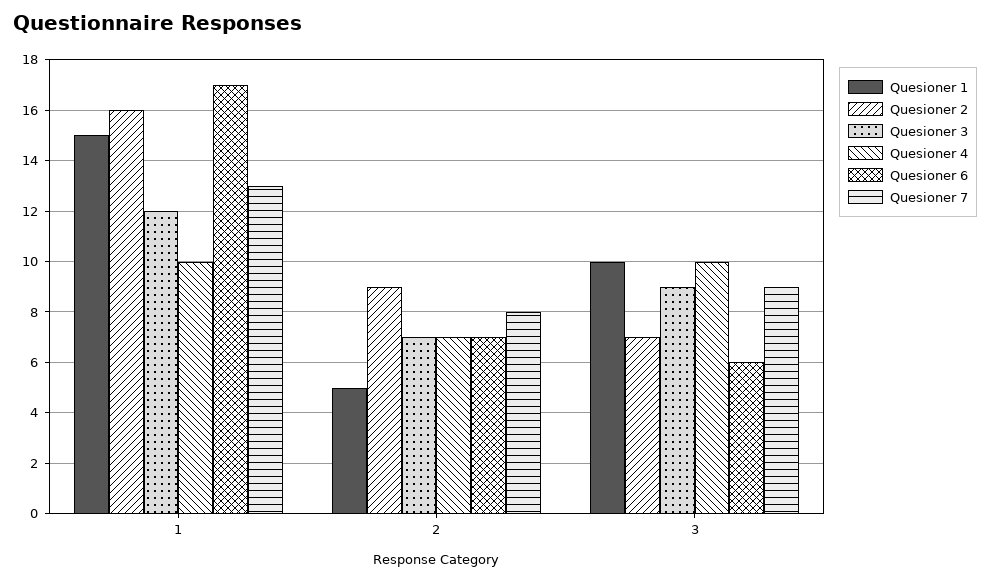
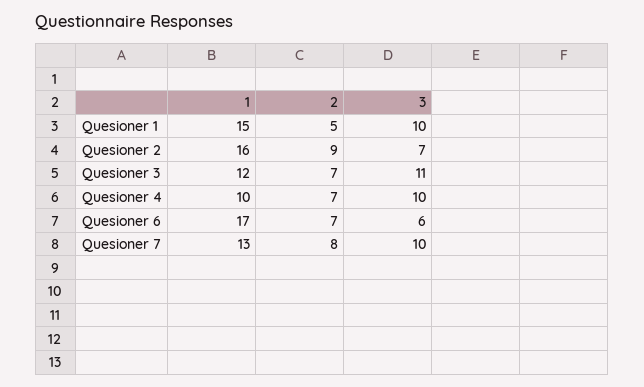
  {
    "Quesioner 1": {
      "1": 15,
      "2": 5,
      "3": 10
    },
    "Quesioner 2": {
      "1": 16,
      "2": 9,
      "3": 7
    },
    "Quesioner 3": {
      "1": 12,
      "2": 7,
-     "3": 9
+     "3": 11
    },
    "Quesioner 4": {
      "1": 10,
      "2": 7,
      "3": 10
    },
    "Quesioner 6": {
      "1": 17,
      "2": 7,
      "3": 6
    },
    "Quesioner 7": {
      "1": 13,
      "2": 8,
-     "3": 9
+     "3": 10
    }
  }

